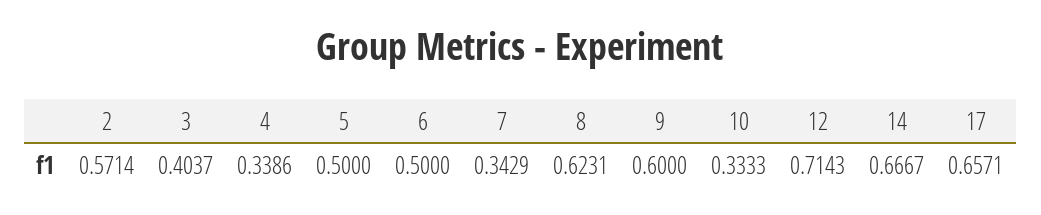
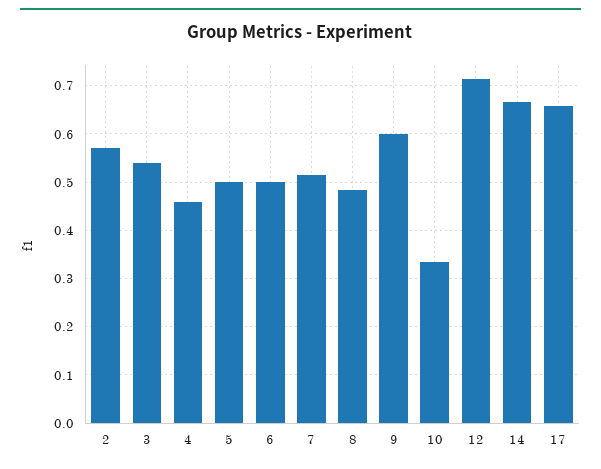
  {
    "2": 0.5714,
-   "3": 0.4037,
+   "3": 0.54,
-   "4": 0.3386,
+   "4": 0.46,
    "5": 0.5,
    "6": 0.5,
-   "7": 0.3429,
+   "7": 0.52,
-   "8": 0.6231,
+   "8": 0.48,
    "9": 0.6,
    "10": 0.3333,
    "12": 0.7143,
    "14": 0.6667,
    "17": 0.6571
  }

